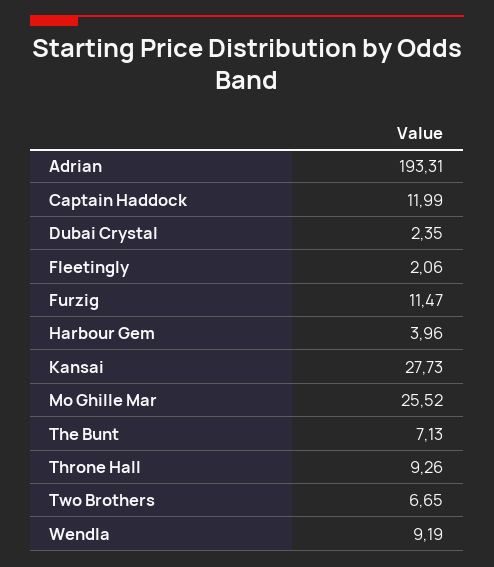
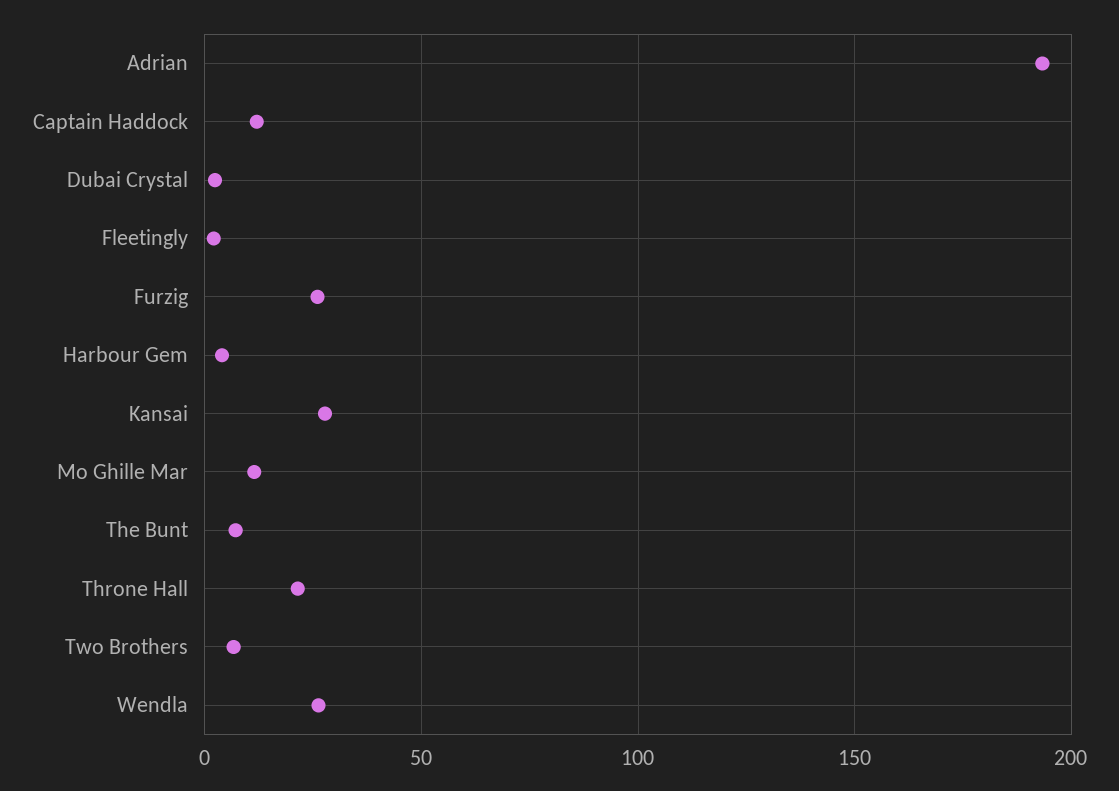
  {
    "Adrian": 193.31,
    "Captain Haddock": 11.99,
    "Dubai Crystal": 2.35,
    "Fleetingly": 2.06,
-   "Furzig": 11.47,
+   "Furzig": 25,
    "Harbour Gem": 3.96,
    "Kansai": 27.73,
-   "Mo Ghille Mar": 25.52,
+   "Mo Ghille Mar": 10,
    "The Bunt": 7.13,
-   "Throne Hall": 9.26,
+   "Throne Hall": 20,
    "Two Brothers": 6.65,
-   "Wendla": 9.19
+   "Wendla": 25
  }

